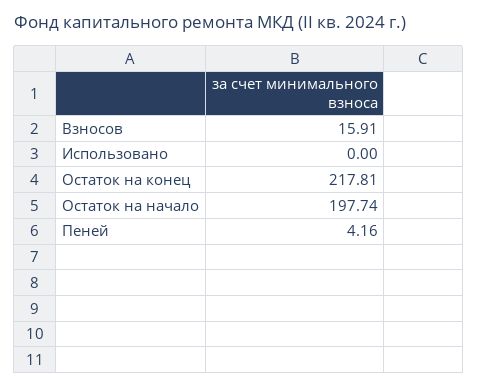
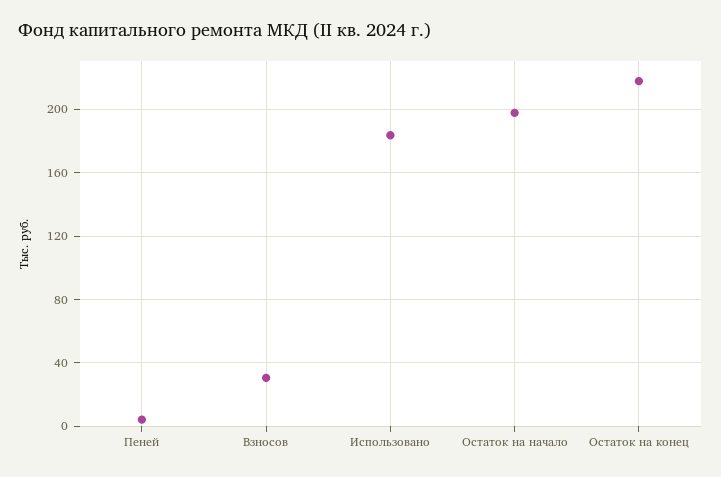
  {
-   "Взносов": 15.91,
+   "Взносов": 30,
-   "Использовано": 0,
+   "Использовано": 185,
    "Остаток на конец": 217.81,
    "Остаток на начало": 197.74,
    "Пеней": 4.16
  }

